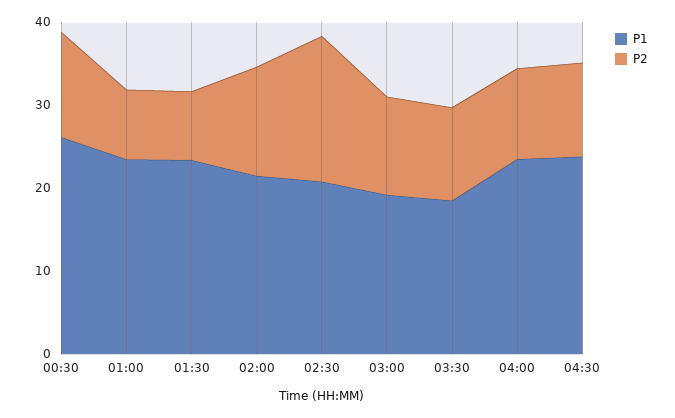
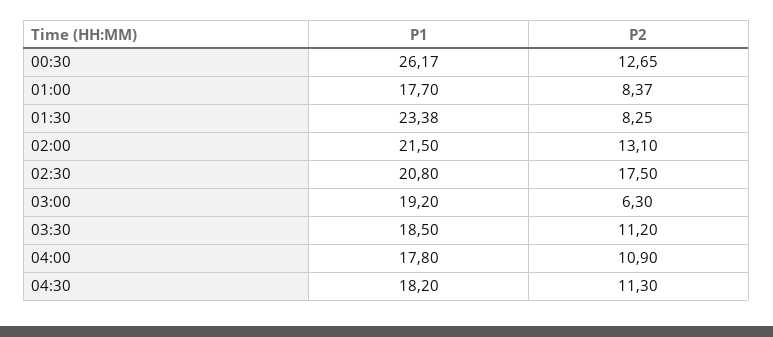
  {
    "P1": {
      "00:30": 26.17,
-     "01:00": 24,
+     "01:00": 17.7,
      "01:30": 23.38,
      "02:00": 21.5,
      "02:30": 20.8,
      "03:00": 19.2,
      "03:30": 18.5,
-     "04:00": 24,
+     "04:00": 17.8,
-     "04:30": 24
+     "04:30": 18.2
    },
    "P2": {
      "00:30": 12.65,
      "01:00": 8.37,
      "01:30": 8.25,
      "02:00": 13.1,
      "02:30": 17.5,
-     "03:00": 12,
+     "03:00": 6.3,
      "03:30": 11.2,
      "04:00": 10.9,
      "04:30": 11.3
    }
  }

